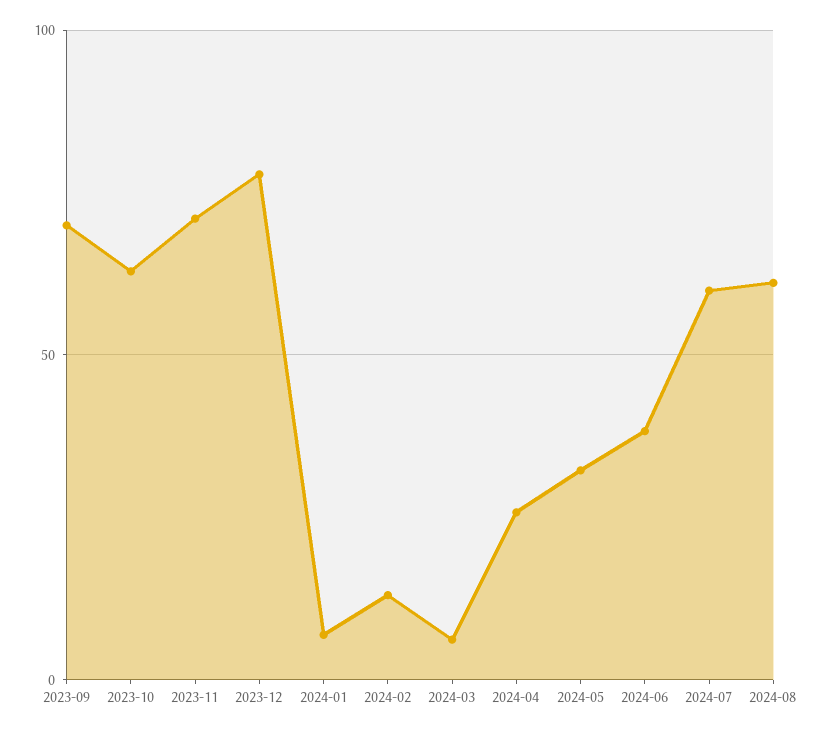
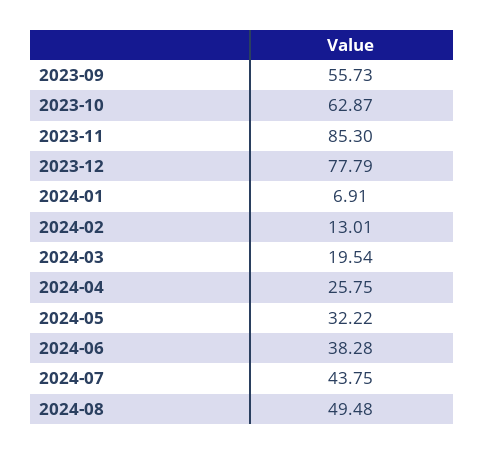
  {
-   "2023-09": 70,
+   "2023-09": 55.73,
    "2023-10": 62.87,
-   "2023-11": 70,
+   "2023-11": 85.3,
    "2023-12": 77.79,
    "2024-01": 6.91,
    "2024-02": 13.01,
-   "2024-03": 5,
+   "2024-03": 19.54,
    "2024-04": 25.75,
    "2024-05": 32.22,
    "2024-06": 38.28,
-   "2024-07": 60,
+   "2024-07": 43.75,
-   "2024-08": 60
+   "2024-08": 49.48
  }

